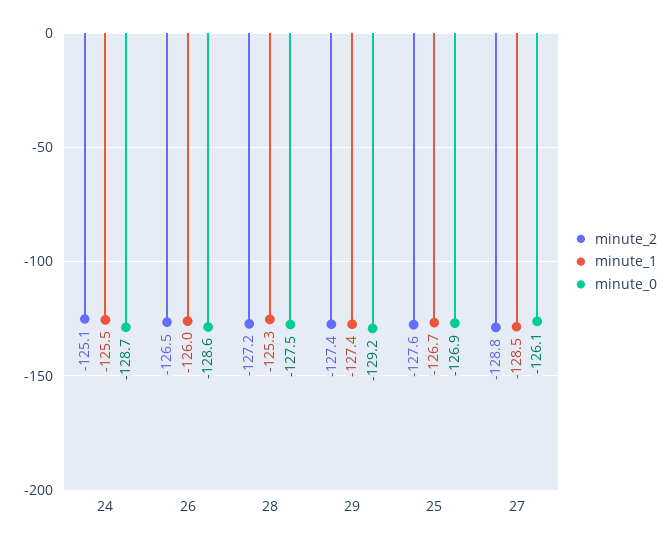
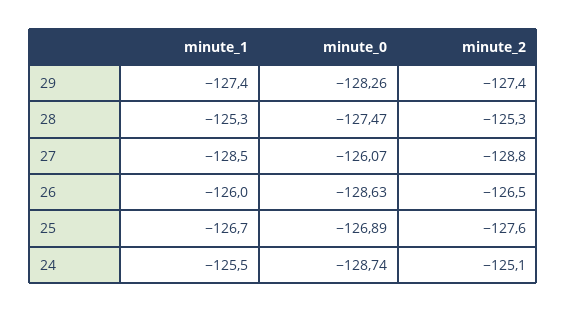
  {
    "minute_2": {
      "24": -125.1,
      "26": -126.5,
-     "28": -127.2,
+     "28": -125.3,
      "29": -127.4,
      "25": -127.6,
      "27": -128.8
    },
    "minute_1": {
      "24": -125.5,
      "26": -126,
      "28": -125.3,
      "29": -127.4,
      "25": -126.7,
      "27": -128.5
    },
    "minute_0": {
      "24": -128.74,
      "26": -128.63,
      "28": -127.47,
-     "29": -129.2,
+     "29": -128.26,
      "25": -126.89,
      "27": -126.07
    }
  }

